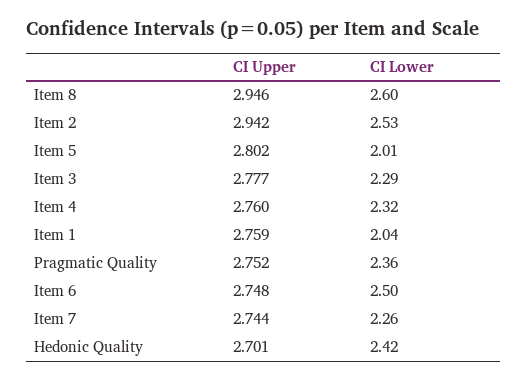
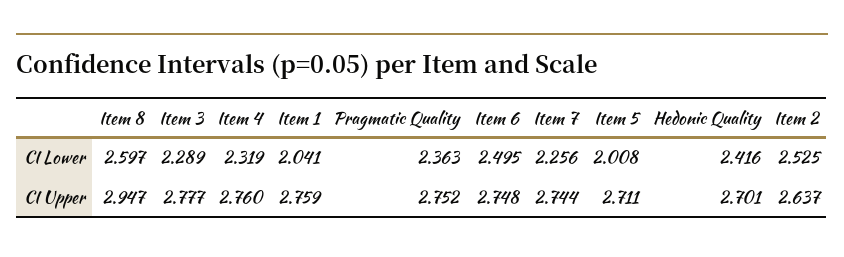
  {
    "CI Upper": {
-     "Item 8": 2.946,
+     "Item 8": 2.947,
-     "Item 2": 2.942,
+     "Item 2": 2.637,
-     "Item 5": 2.802,
+     "Item 5": 2.711,
      "Item 3": 2.777,
      "Item 4": 2.76,
      "Item 1": 2.759,
      "Pragmatic Quality": 2.752,
      "Item 6": 2.748,
      "Item 7": 2.744,
      "Hedonic Quality": 2.701
    },
    "CI Lower": {
      "Item 8": 2.597,
      "Item 2": 2.525,
      "Item 5": 2.008,
      "Item 3": 2.289,
      "Item 4": 2.319,
      "Item 1": 2.041,
      "Pragmatic Quality": 2.363,
      "Item 6": 2.495,
      "Item 7": 2.256,
      "Hedonic Quality": 2.416
    }
  }

